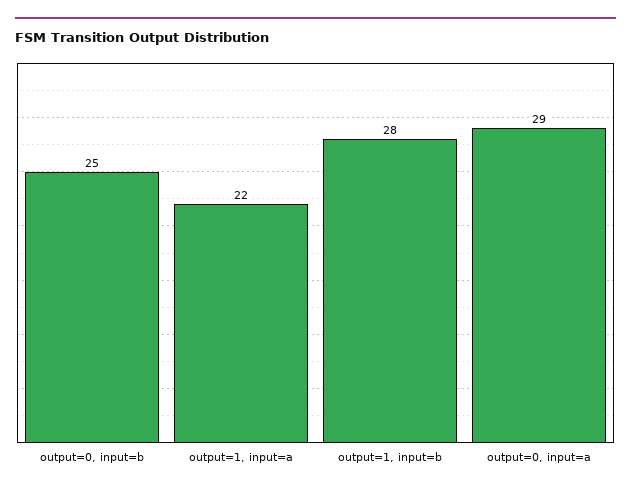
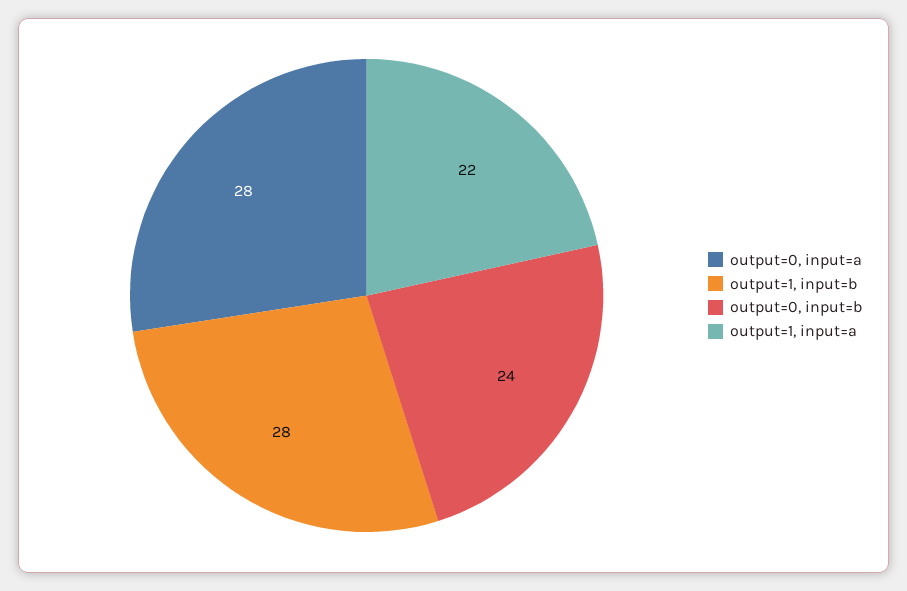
  {
-   "output=0, input=b": 25,
+   "output=0, input=b": 24,
    "output=1, input=a": 22,
    "output=1, input=b": 28,
-   "output=0, input=a": 29
+   "output=0, input=a": 28
  }

